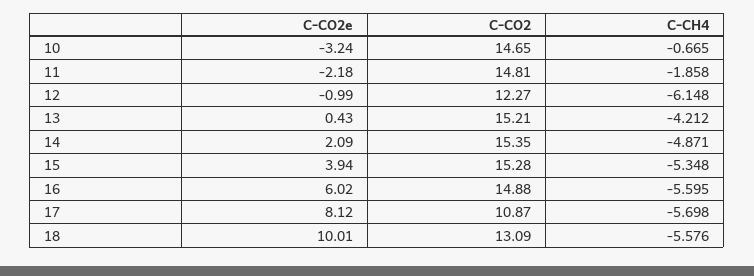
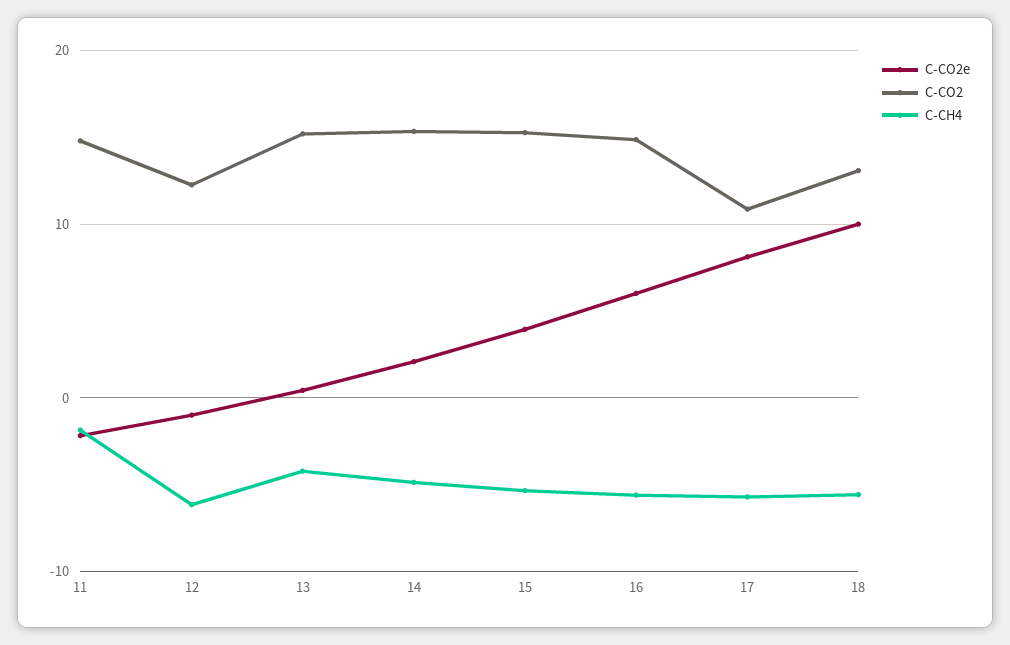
  {
    "C-CO2e": {
-     "10": -3.24,
      "11": -2.18,
      "12": -0.99,
      "13": 0.43,
      "14": 2.09,
      "15": 3.94,
      "16": 6.02,
      "17": 8.12,
      "18": 10.01
    },
    "C-CO2": {
-     "10": 14.65,
      "11": 14.81,
      "12": 12.27,
      "13": 15.21,
      "14": 15.35,
      "15": 15.28,
      "16": 14.88,
      "17": 10.87,
      "18": 13.09
    },
    "C-CH4": {
-     "10": -0.665,
      "11": -1.858,
      "12": -6.148,
      "13": -4.212,
      "14": -4.871,
      "15": -5.348,
      "16": -5.595,
      "17": -5.698,
      "18": -5.576
    }
  }

